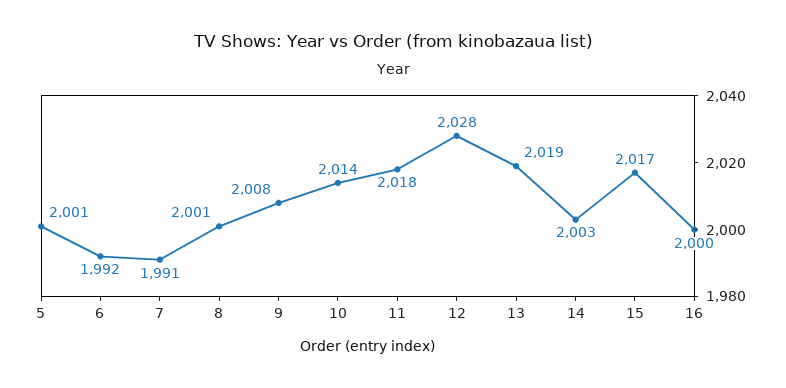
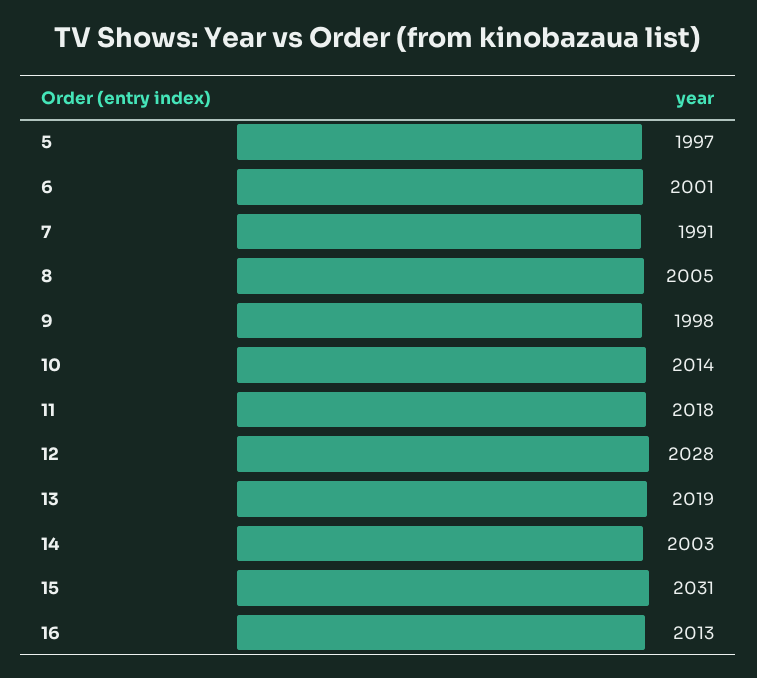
  {
-   "5": 2001,
+   "5": 1997,
-   "6": 1992,
+   "6": 2001,
    "7": 1991,
-   "8": 2001,
+   "8": 2005,
-   "9": 2008,
+   "9": 1998,
    "10": 2014,
    "11": 2018,
    "12": 2028,
    "13": 2019,
    "14": 2003,
-   "15": 2017,
+   "15": 2031,
-   "16": 2000
+   "16": 2013
  }

